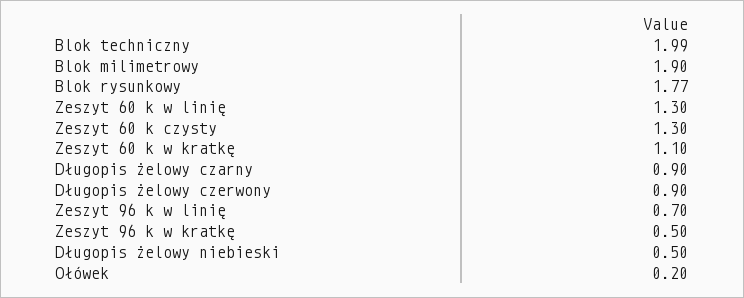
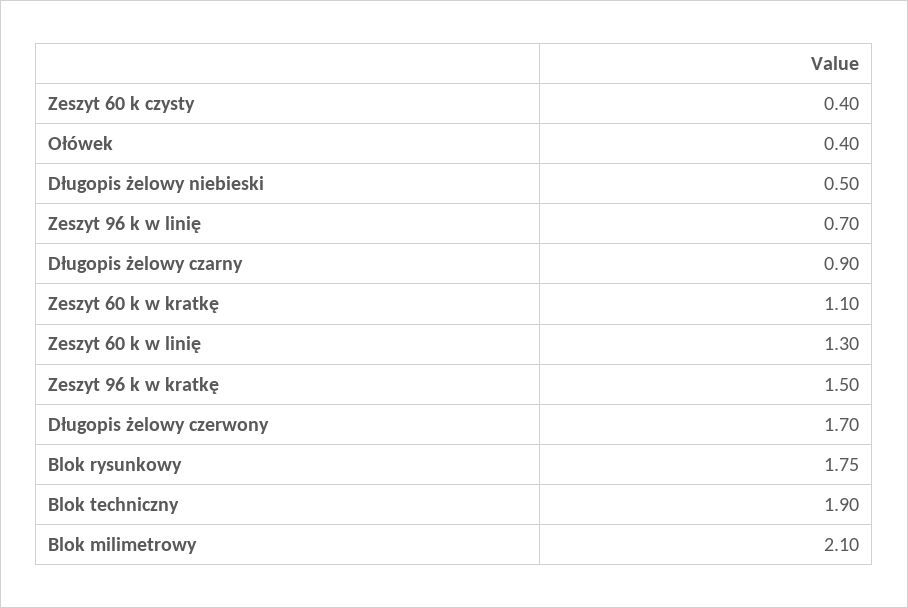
  {
-   "Blok techniczny": 1.99,
+   "Blok techniczny": 1.9,
-   "Blok milimetrowy": 1.9,
+   "Blok milimetrowy": 2.1,
-   "Blok rysunkowy": 1.77,
+   "Blok rysunkowy": 1.75,
    "Zeszyt 60 k w linię": 1.3,
-   "Zeszyt 60 k czysty": 1.3,
+   "Zeszyt 60 k czysty": 0.4,
    "Zeszyt 60 k w kratkę": 1.1,
    "Długopis żelowy czarny": 0.9,
-   "Długopis żelowy czerwony": 0.9,
+   "Długopis żelowy czerwony": 1.7,
    "Zeszyt 96 k w linię": 0.7,
-   "Zeszyt 96 k w kratkę": 0.5,
+   "Zeszyt 96 k w kratkę": 1.5,
    "Długopis żelowy niebieski": 0.5,
-   "Ołówek": 0.2
+   "Ołówek": 0.4
  }

